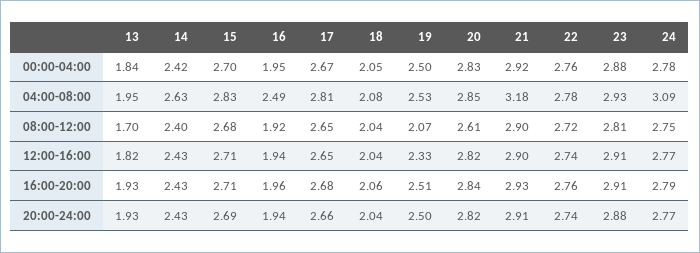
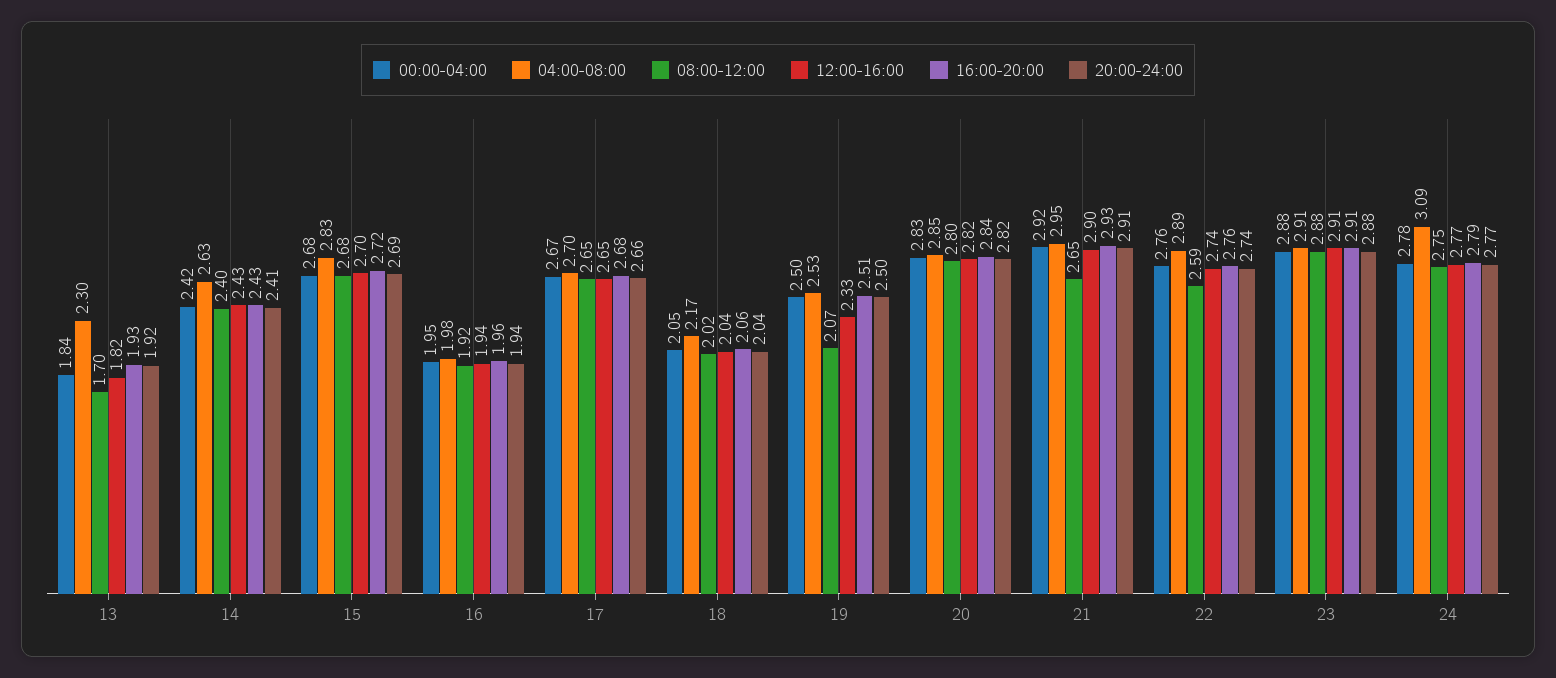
  {
    "00:00-04:00": {
      "13": 1.84,
      "14": 2.42,
-     "15": 2.7,
+     "15": 2.68,
      "16": 1.95,
      "17": 2.67,
      "18": 2.05,
      "19": 2.5,
      "20": 2.83,
      "21": 2.92,
      "22": 2.76,
      "23": 2.88,
      "24": 2.78
    },
    "04:00-08:00": {
-     "13": 1.95,
+     "13": 2.3,
      "14": 2.63,
      "15": 2.83,
-     "16": 2.49,
+     "16": 1.98,
-     "17": 2.81,
+     "17": 2.7,
-     "18": 2.08,
+     "18": 2.17,
      "19": 2.53,
      "20": 2.85,
-     "21": 3.18,
+     "21": 2.95,
-     "22": 2.78,
+     "22": 2.89,
-     "23": 2.93,
+     "23": 2.91,
      "24": 3.09
    },
    "08:00-12:00": {
      "13": 1.7,
      "14": 2.4,
      "15": 2.68,
      "16": 1.92,
      "17": 2.65,
-     "18": 2.04,
+     "18": 2.02,
      "19": 2.07,
-     "20": 2.61,
+     "20": 2.8,
-     "21": 2.9,
+     "21": 2.65,
-     "22": 2.72,
+     "22": 2.59,
-     "23": 2.81,
+     "23": 2.88,
      "24": 2.75
    },
    "12:00-16:00": {
      "13": 1.82,
      "14": 2.43,
-     "15": 2.71,
+     "15": 2.7,
      "16": 1.94,
      "17": 2.65,
      "18": 2.04,
      "19": 2.33,
      "20": 2.82,
      "21": 2.9,
      "22": 2.74,
      "23": 2.91,
      "24": 2.77
    },
    "16:00-20:00": {
      "13": 1.93,
      "14": 2.43,
-     "15": 2.71,
+     "15": 2.72,
      "16": 1.96,
      "17": 2.68,
      "18": 2.06,
      "19": 2.51,
      "20": 2.84,
      "21": 2.93,
      "22": 2.76,
      "23": 2.91,
      "24": 2.79
    },
    "20:00-24:00": {
-     "13": 1.93,
+     "13": 1.92,
-     "14": 2.43,
+     "14": 2.41,
      "15": 2.69,
      "16": 1.94,
      "17": 2.66,
      "18": 2.04,
      "19": 2.5,
      "20": 2.82,
      "21": 2.91,
      "22": 2.74,
      "23": 2.88,
      "24": 2.77
    }
  }

